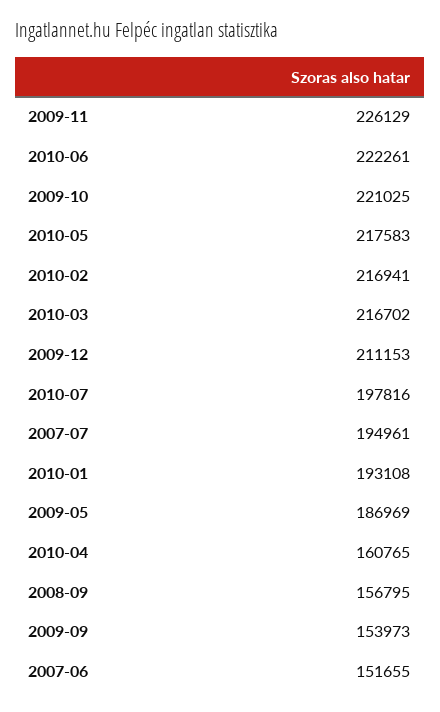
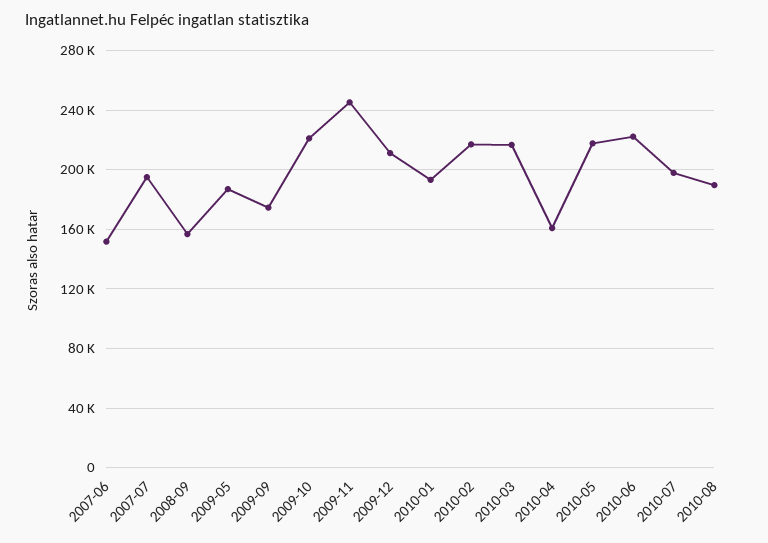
  {
-   "2009-11": 226129,
+   "2009-11": 245000,
    "2010-06": 222261,
    "2009-10": 221025,
    "2010-05": 217583,
    "2010-02": 216941,
    "2010-03": 216702,
    "2009-12": 211153,
    "2010-07": 197816,
    "2007-07": 194961,
    "2010-01": 193108,
    "2009-05": 186969,
    "2010-04": 160765,
    "2008-09": 156795,
-   "2009-09": 153973,
+   "2009-09": 175000,
-   "2007-06": 151655
+   "2007-06": 151655,
+   "2010-08": 190000
  }

